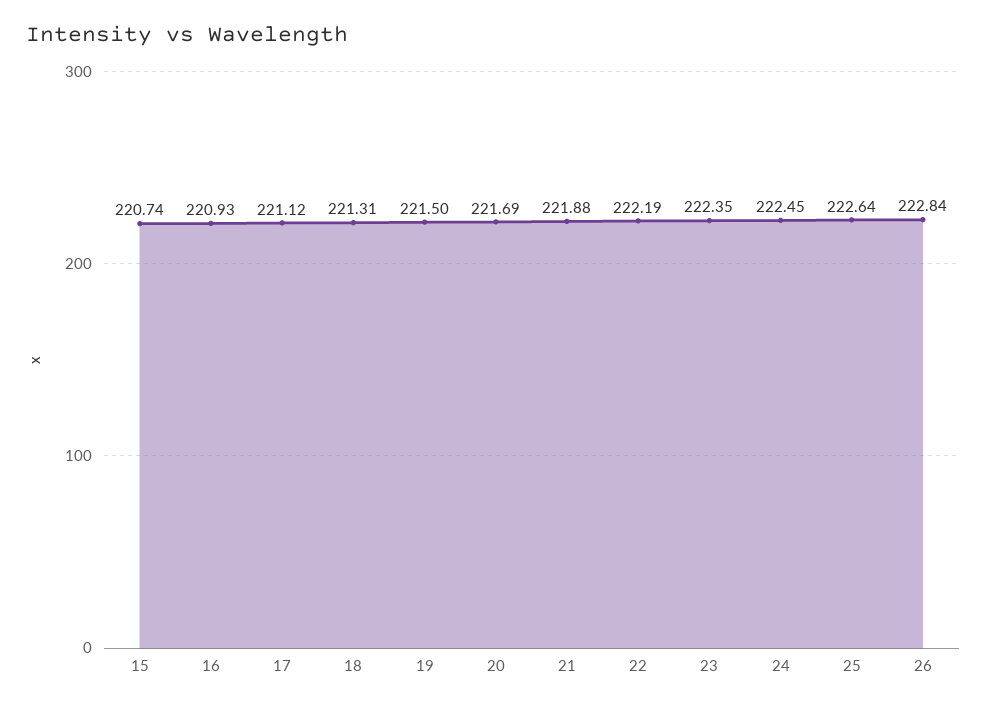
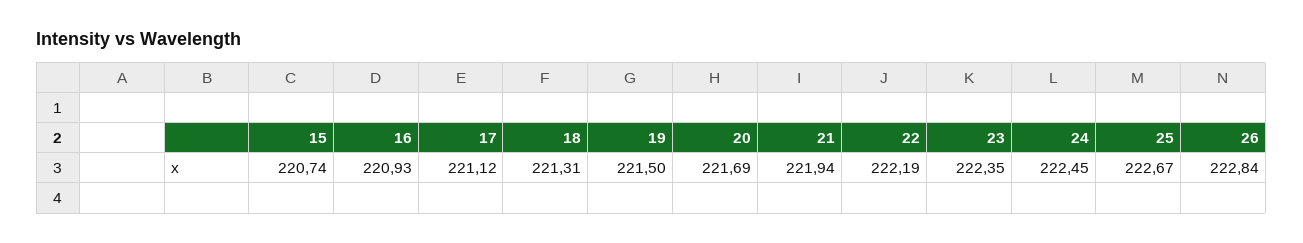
  {
    "15": 220.74,
    "16": 220.93,
    "17": 221.12,
    "18": 221.31,
    "19": 221.5,
    "20": 221.69,
-   "21": 221.88,
+   "21": 221.94,
    "22": 222.19,
    "23": 222.35,
    "24": 222.45,
-   "25": 222.64,
+   "25": 222.67,
    "26": 222.84
  }

